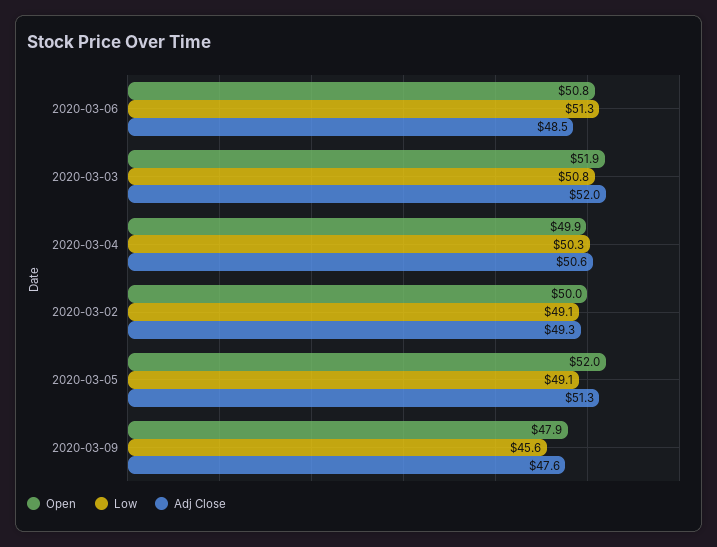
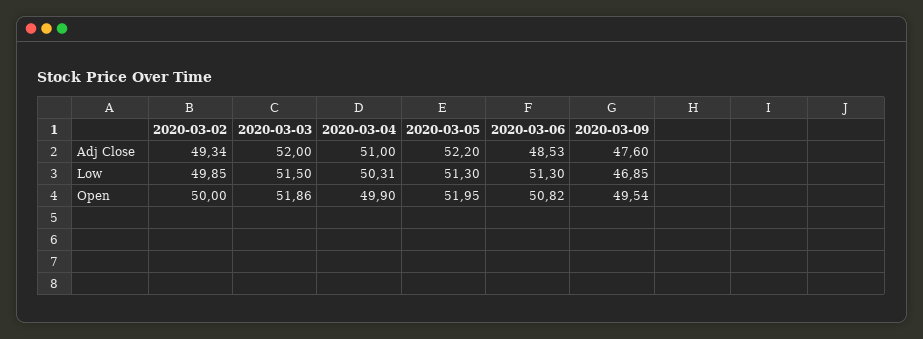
  {
    "Open": {
      "2020-03-06": 50.82,
      "2020-03-03": 51.86,
      "2020-03-04": 49.9,
      "2020-03-02": 50,
      "2020-03-05": 51.95,
-     "2020-03-09": 47.9
+     "2020-03-09": 49.54
    },
    "Low": {
      "2020-03-06": 51.3,
-     "2020-03-03": 50.8,
+     "2020-03-03": 51.5,
      "2020-03-04": 50.31,
-     "2020-03-02": 49.1,
+     "2020-03-02": 49.85,
-     "2020-03-05": 49.1,
+     "2020-03-05": 51.3,
-     "2020-03-09": 45.6
+     "2020-03-09": 46.85
    },
    "Adj Close": {
      "2020-03-06": 48.53,
      "2020-03-03": 52,
-     "2020-03-04": 50.6,
+     "2020-03-04": 51,
      "2020-03-02": 49.34,
-     "2020-03-05": 51.3,
+     "2020-03-05": 52.2,
      "2020-03-09": 47.6
    }
  }

